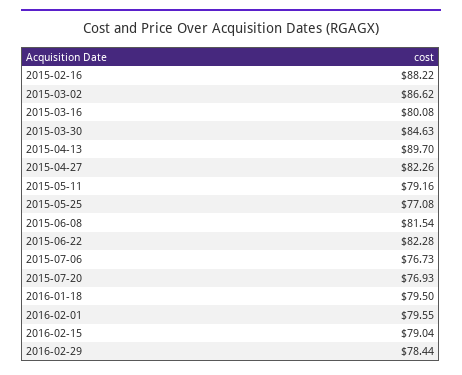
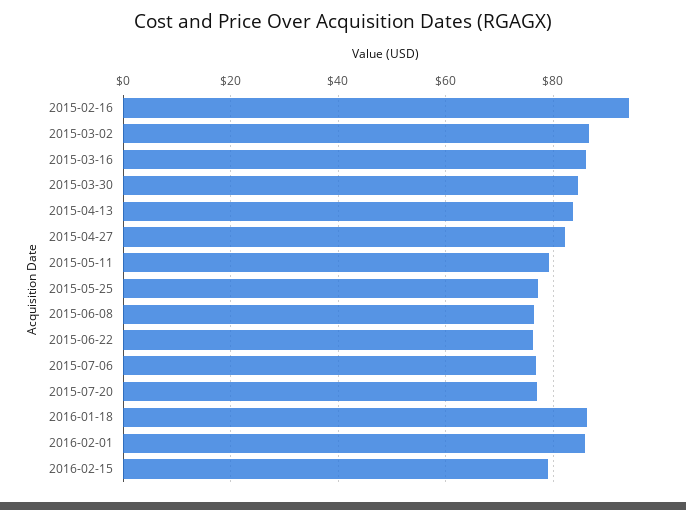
  {
-   "2015-02-16": 88.22,
+   "2015-02-16": 94,
    "2015-03-02": 86.62,
-   "2015-03-16": 80.08,
+   "2015-03-16": 86,
    "2015-03-30": 84.63,
-   "2015-04-13": 89.7,
+   "2015-04-13": 84,
    "2015-04-27": 82.26,
    "2015-05-11": 79.16,
    "2015-05-25": 77.08,
-   "2015-06-08": 81.54,
+   "2015-06-08": 76,
-   "2015-06-22": 82.28,
+   "2015-06-22": 76,
    "2015-07-06": 76.73,
    "2015-07-20": 76.93,
-   "2016-01-18": 79.5,
+   "2016-01-18": 86,
-   "2016-02-01": 79.55,
+   "2016-02-01": 86,
-   "2016-02-15": 79.04,
+   "2016-02-15": 79.04
-   "2016-02-29": 78.44
  }

